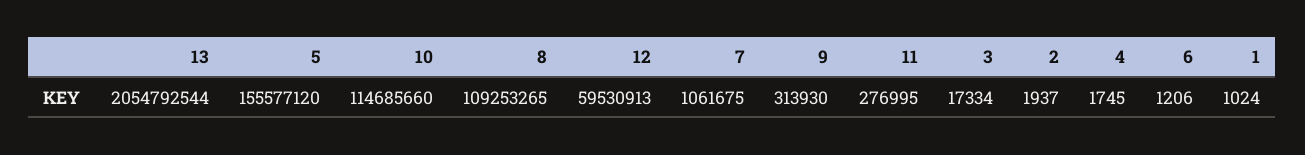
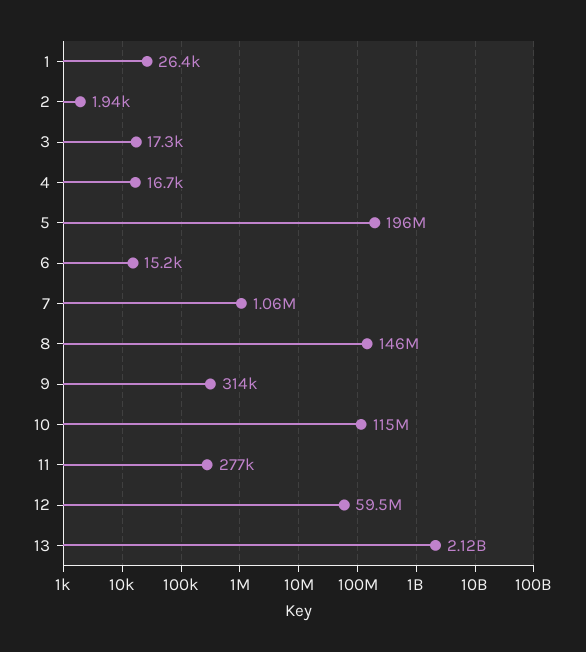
  {
-   "13": 2054792544,
+   "13": 2120000000,
-   "5": 155577120,
+   "5": 196000000,
    "10": 114685660,
-   "8": 109253265,
+   "8": 146000000,
    "12": 59530913,
    "7": 1061675,
    "9": 313930,
    "11": 276995,
    "3": 17334,
    "2": 1937,
-   "4": 1745,
+   "4": 16700,
-   "6": 1206,
+   "6": 15200,
-   "1": 1024
+   "1": 26400
  }

